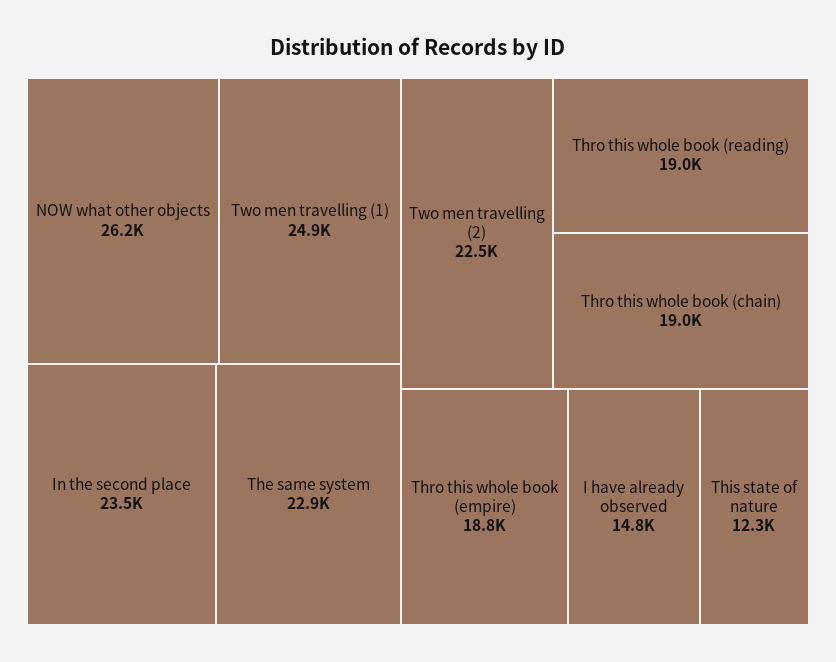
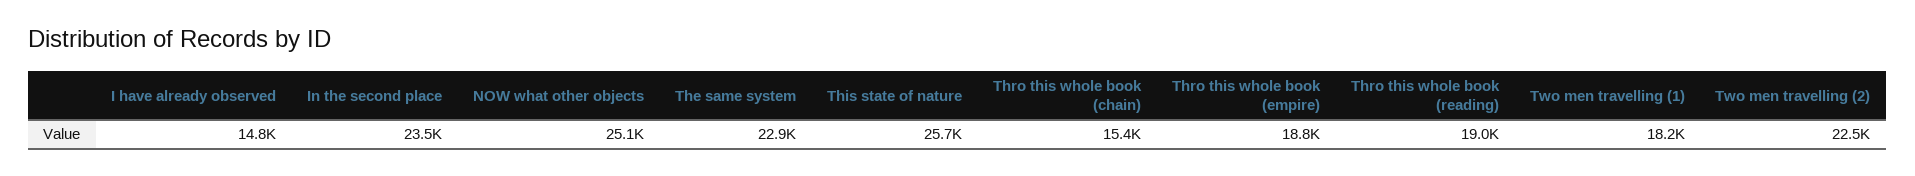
  {
-   "NOW what other objects": 26200,
+   "NOW what other objects": 25100,
-   "Two men travelling (1)": 24900,
+   "Two men travelling (1)": 18200,
    "In the second place": 23500,
    "The same system": 22900,
    "Two men travelling (2)": 22500,
    "Thro this whole book (reading)": 19000,
-   "Thro this whole book (chain)": 19000,
+   "Thro this whole book (chain)": 15400,
    "Thro this whole book (empire)": 18800,
    "I have already observed": 14800,
-   "This state of nature": 12300
+   "This state of nature": 25700
  }

